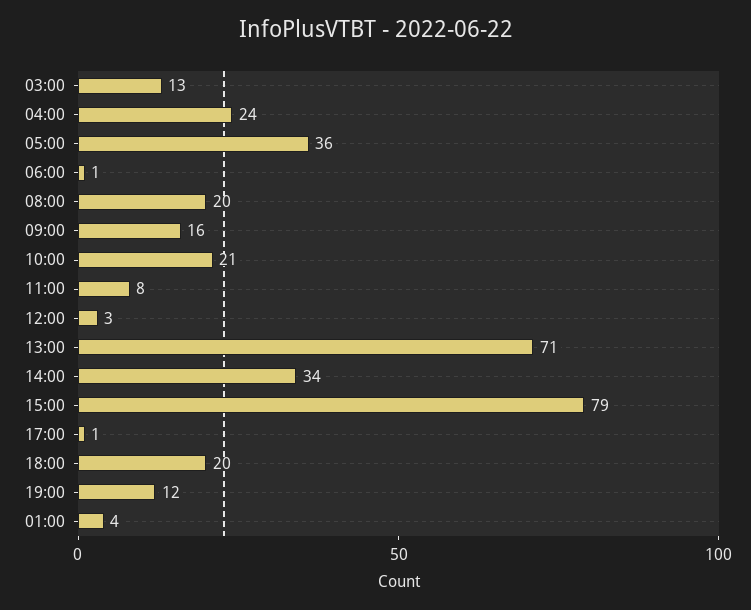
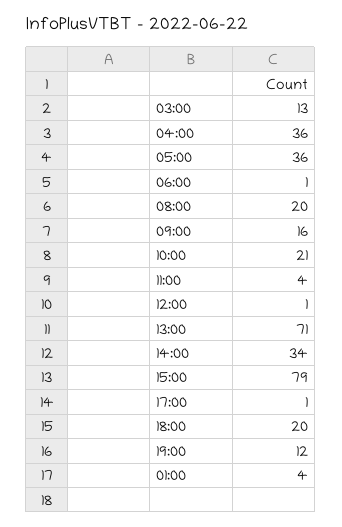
  {
    "03:00": 13,
-   "04:00": 24,
+   "04:00": 36,
    "05:00": 36,
    "06:00": 1,
    "08:00": 20,
    "09:00": 16,
    "10:00": 21,
-   "11:00": 8,
+   "11:00": 4,
-   "12:00": 3,
+   "12:00": 1,
    "13:00": 71,
    "14:00": 34,
    "15:00": 79,
    "17:00": 1,
    "18:00": 20,
    "19:00": 12,
    "01:00": 4
  }

